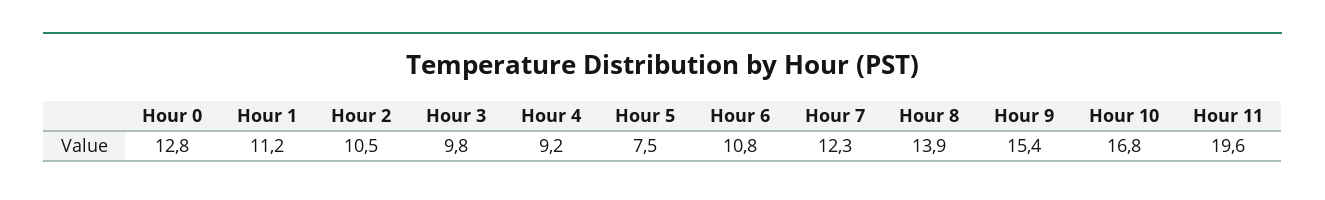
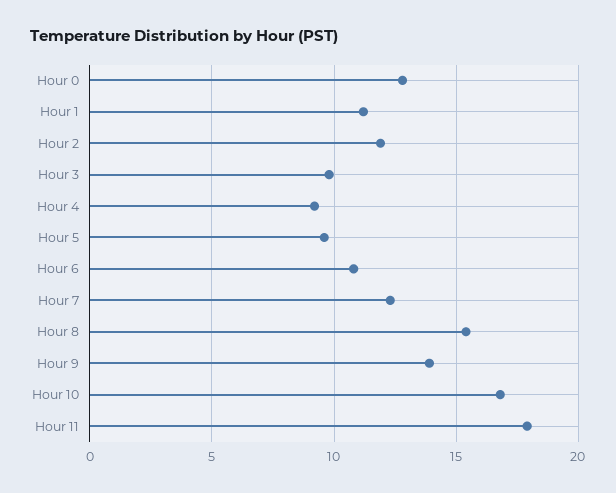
  {
    "Hour 0": 12.8,
    "Hour 1": 11.2,
-   "Hour 2": 10.5,
+   "Hour 2": 12,
    "Hour 3": 9.8,
    "Hour 4": 9.2,
-   "Hour 5": 7.5,
+   "Hour 5": 9.5,
    "Hour 6": 10.8,
    "Hour 7": 12.3,
-   "Hour 8": 13.9,
+   "Hour 8": 15.5,
-   "Hour 9": 15.4,
+   "Hour 9": 14,
    "Hour 10": 16.8,
-   "Hour 11": 19.6
+   "Hour 11": 18
  }

